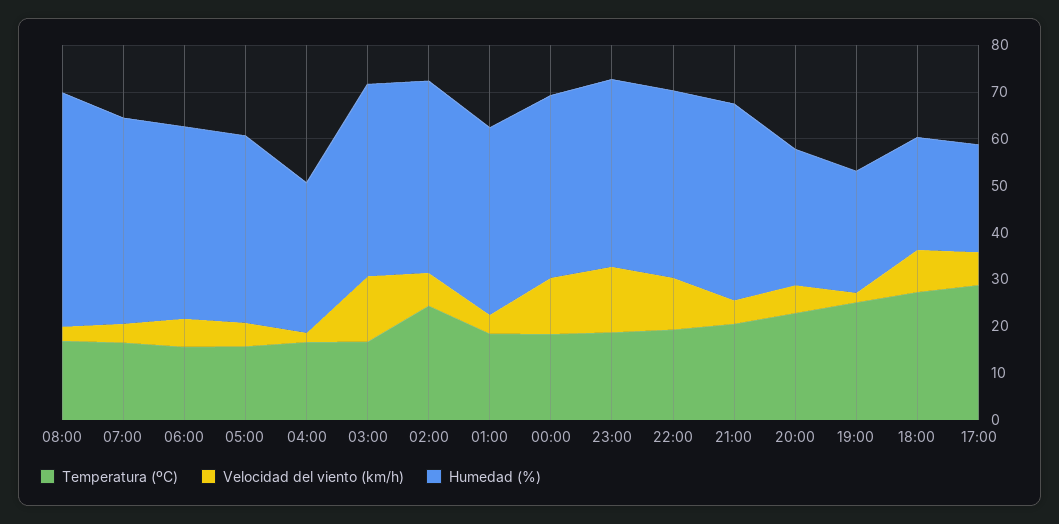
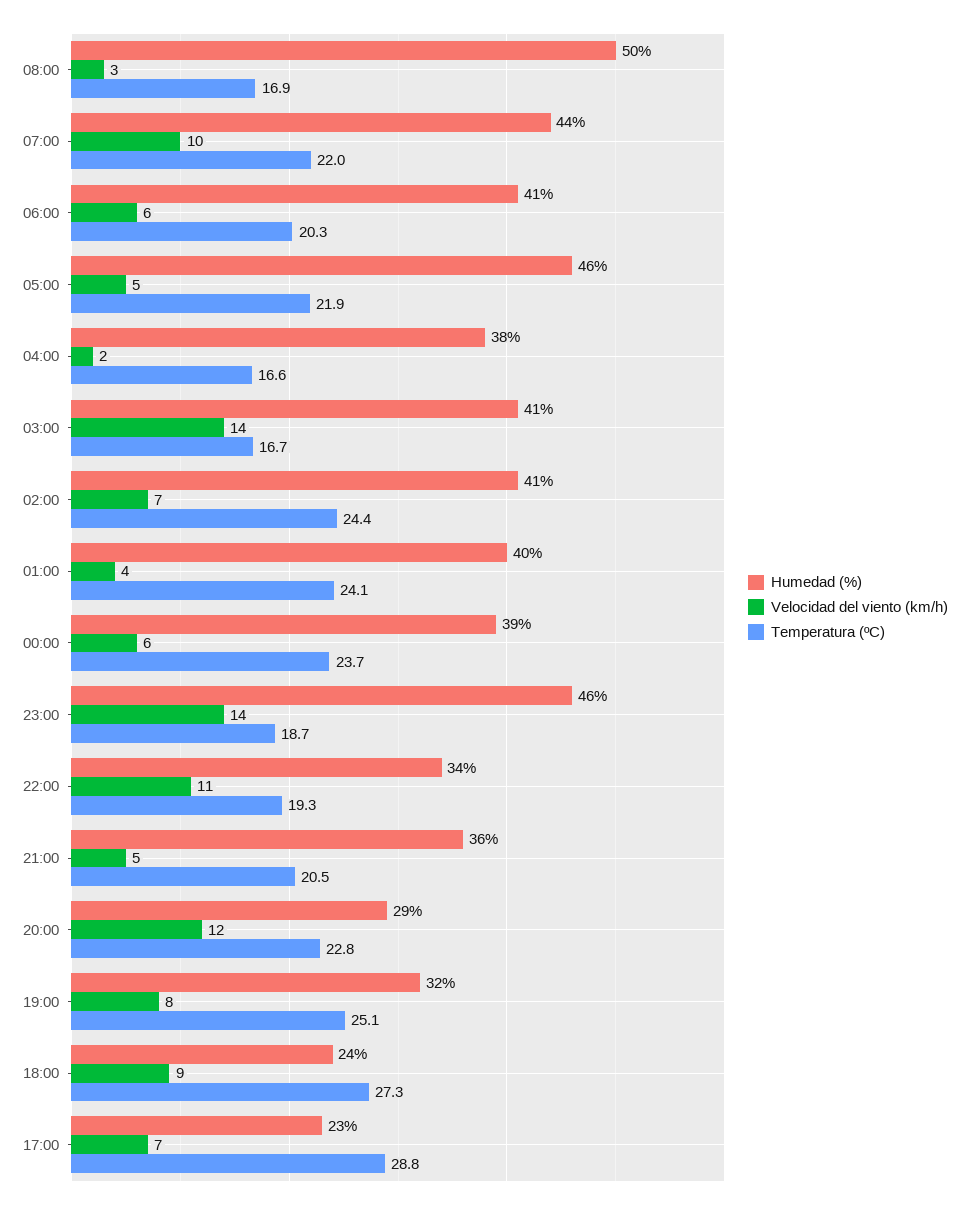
  {
    "Temperatura (ºC)": {
      "08:00": 16.9,
-     "07:00": 16,
+     "07:00": 22,
-     "06:00": 16,
+     "06:00": 20.3,
-     "05:00": 16,
+     "05:00": 21.9,
      "04:00": 16.6,
      "03:00": 16.7,
      "02:00": 24.4,
-     "01:00": 18,
+     "01:00": 24.1,
-     "00:00": 18,
+     "00:00": 23.7,
      "23:00": 18.7,
      "22:00": 19.3,
      "21:00": 20.5,
      "20:00": 22.8,
      "19:00": 25.1,
      "18:00": 27.3,
      "17:00": 28.8
    },
    "Velocidad del viento (km/h)": {
      "08:00": 3,
-     "07:00": 4,
+     "07:00": 10,
      "06:00": 6,
      "05:00": 5,
      "04:00": 2,
      "03:00": 14,
      "02:00": 7,
      "01:00": 4,
-     "00:00": 12,
+     "00:00": 6,
      "23:00": 14,
      "22:00": 11,
      "21:00": 5,
-     "20:00": 6,
+     "20:00": 12,
-     "19:00": 2,
+     "19:00": 8,
      "18:00": 9,
      "17:00": 7
    },
    "Humedad (%)": {
      "08:00": 50,
      "07:00": 44,
      "06:00": 41,
-     "05:00": 40,
+     "05:00": 46,
-     "04:00": 32,
+     "04:00": 38,
      "03:00": 41,
      "02:00": 41,
      "01:00": 40,
      "00:00": 39,
-     "23:00": 40,
+     "23:00": 46,
-     "22:00": 40,
+     "22:00": 34,
-     "21:00": 42,
+     "21:00": 36,
      "20:00": 29,
-     "19:00": 26,
+     "19:00": 32,
      "18:00": 24,
      "17:00": 23
    }
  }

